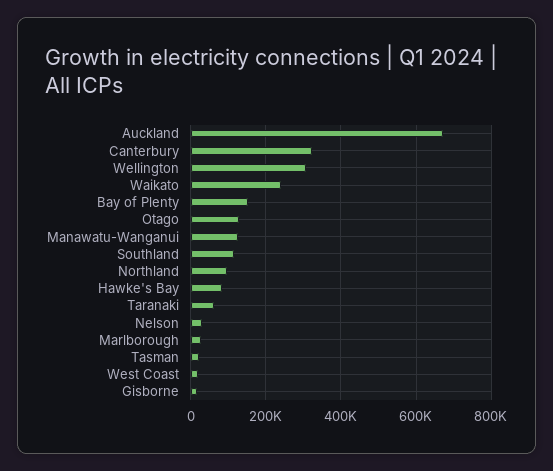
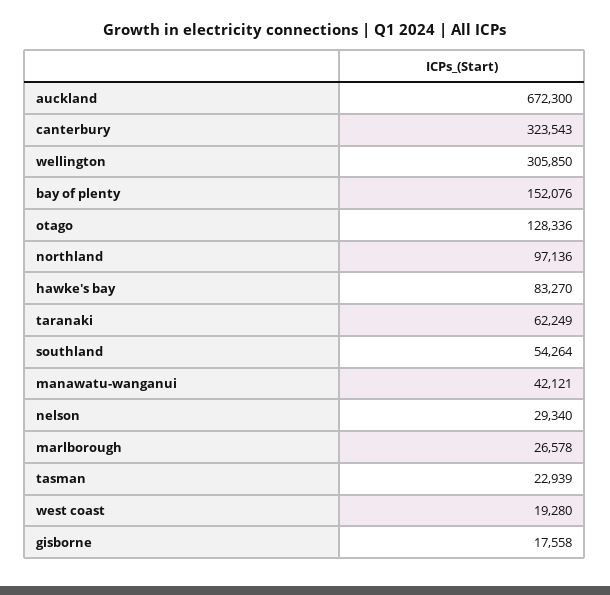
  {
    "Auckland": 672300,
    "Canterbury": 323543,
    "Wellington": 305850,
-   "Waikato": 240000,
    "Bay of Plenty": 152076,
    "Otago": 128336,
-   "Manawatu-Wanganui": 120000,
+   "Manawatu-Wanganui": 42121,
-   "Southland": 120000,
+   "Southland": 54264,
    "Northland": 97136,
    "Hawke's Bay": 83270,
    "Taranaki": 62249,
    "Nelson": 29340,
    "Marlborough": 26578,
    "Tasman": 22939,
    "West Coast": 19280,
    "Gisborne": 17558
  }

